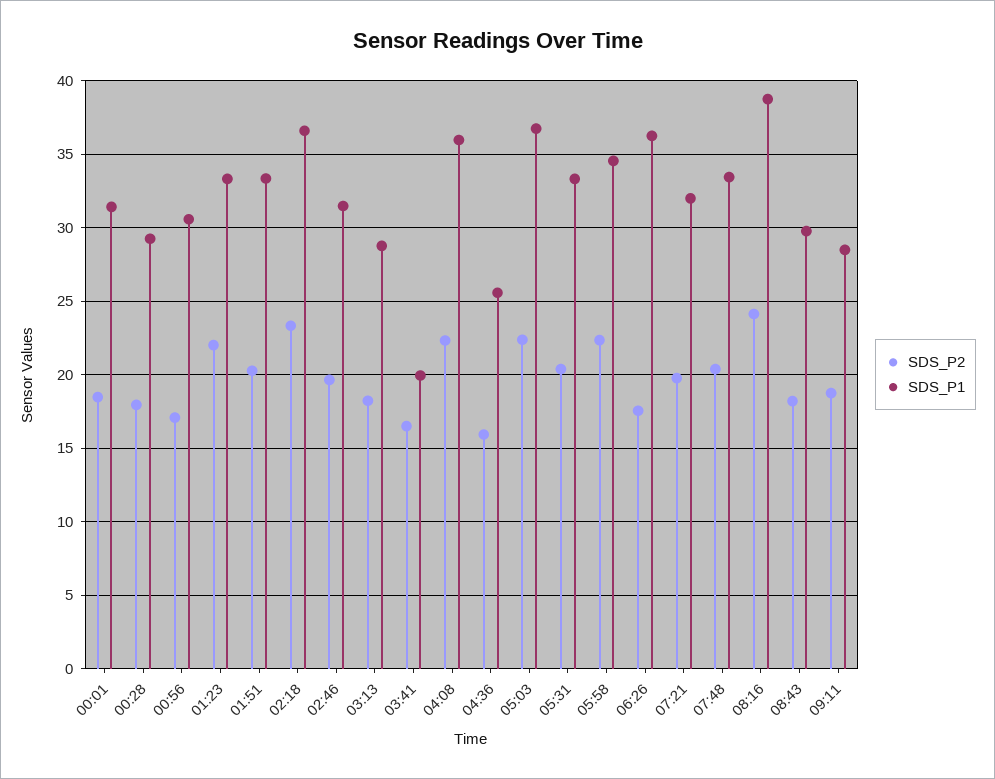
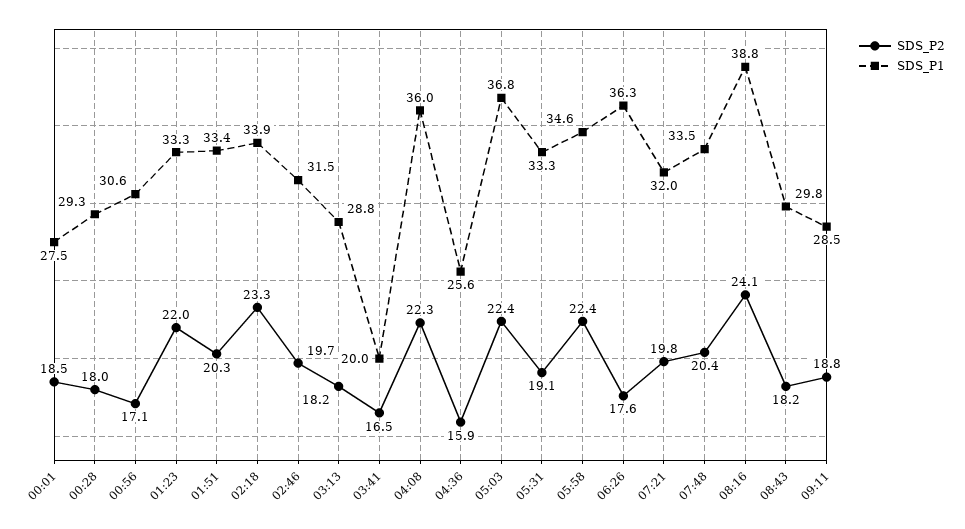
  {
    "SDS_P2": {
      "00:01": 18.5,
      "00:28": 18,
      "00:56": 17.1,
      "01:23": 22,
      "01:51": 20.3,
      "02:18": 23.3,
      "02:46": 19.7,
      "03:13": 18.2,
      "03:41": 16.5,
      "04:08": 22.3,
      "04:36": 15.9,
      "05:03": 22.4,
-     "05:31": 20.5,
+     "05:31": 19.1,
      "05:58": 22.4,
      "06:26": 17.6,
      "07:21": 19.8,
      "07:48": 20.4,
      "08:16": 24.1,
      "08:43": 18.2,
      "09:11": 18.8
    },
    "SDS_P1": {
-     "00:01": 31.5,
+     "00:01": 27.5,
      "00:28": 29.3,
      "00:56": 30.6,
      "01:23": 33.3,
      "01:51": 33.4,
-     "02:18": 36.5,
+     "02:18": 33.9,
      "02:46": 31.5,
      "03:13": 28.8,
      "03:41": 20,
      "04:08": 36,
      "04:36": 25.6,
      "05:03": 36.8,
      "05:31": 33.3,
      "05:58": 34.6,
      "06:26": 36.3,
      "07:21": 32,
      "07:48": 33.5,
      "08:16": 38.8,
      "08:43": 29.8,
      "09:11": 28.5
    }
  }

